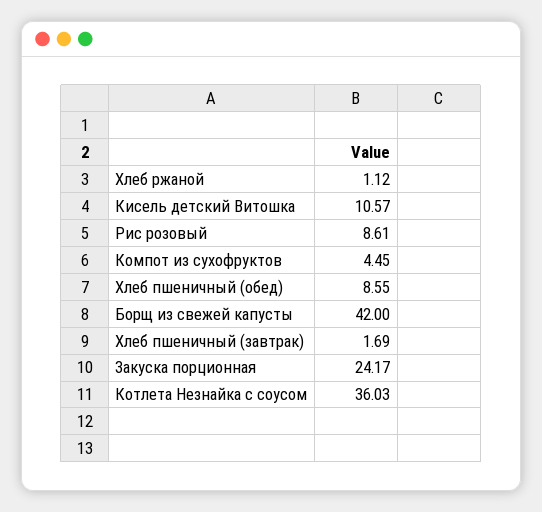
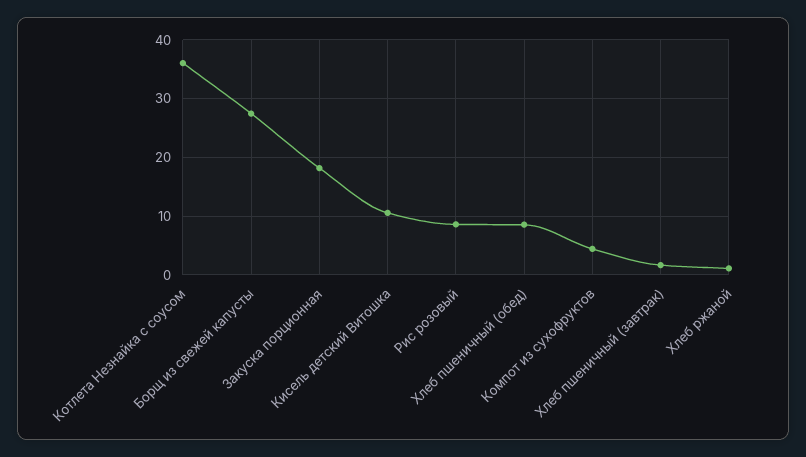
  {
    "Хлеб ржаной": 1.12,
    "Кисель детский Витошка": 10.57,
    "Рис розовый": 8.61,
    "Компот из сухофруктов": 4.45,
    "Хлеб пшеничный (обед)": 8.55,
-   "Борщ из свежей капусты": 42,
+   "Борщ из свежей капусты": 28,
    "Хлеб пшеничный (завтрак)": 1.69,
-   "Закуска порционная": 24.17,
+   "Закуска порционная": 18,
    "Котлета Незнайка с соусом": 36.03
  }

